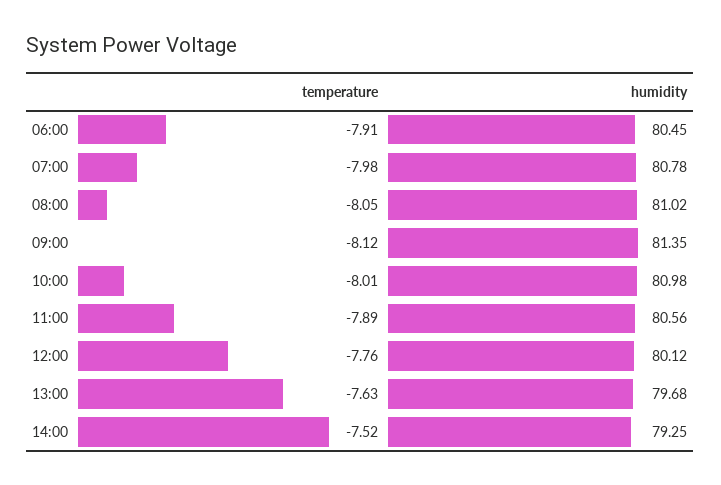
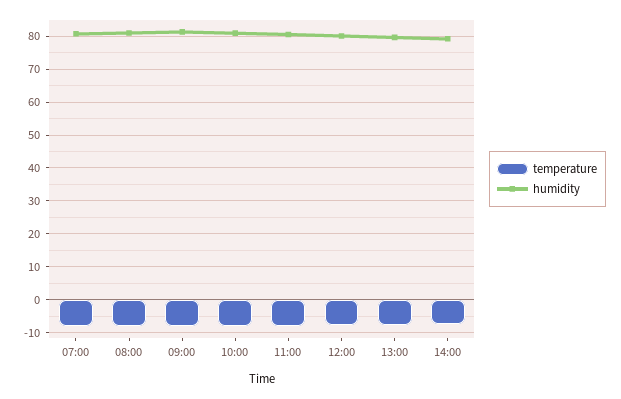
  {
    "temperature": {
-     "06:00": -7.91,
      "07:00": -7.98,
      "08:00": -8.05,
      "09:00": -8.12,
      "10:00": -8.01,
      "11:00": -7.89,
      "12:00": -7.76,
      "13:00": -7.63,
      "14:00": -7.52
    },
    "humidity": {
-     "06:00": 80.45,
      "07:00": 80.78,
      "08:00": 81.02,
      "09:00": 81.35,
      "10:00": 80.98,
      "11:00": 80.56,
      "12:00": 80.12,
      "13:00": 79.68,
      "14:00": 79.25
    }
  }

